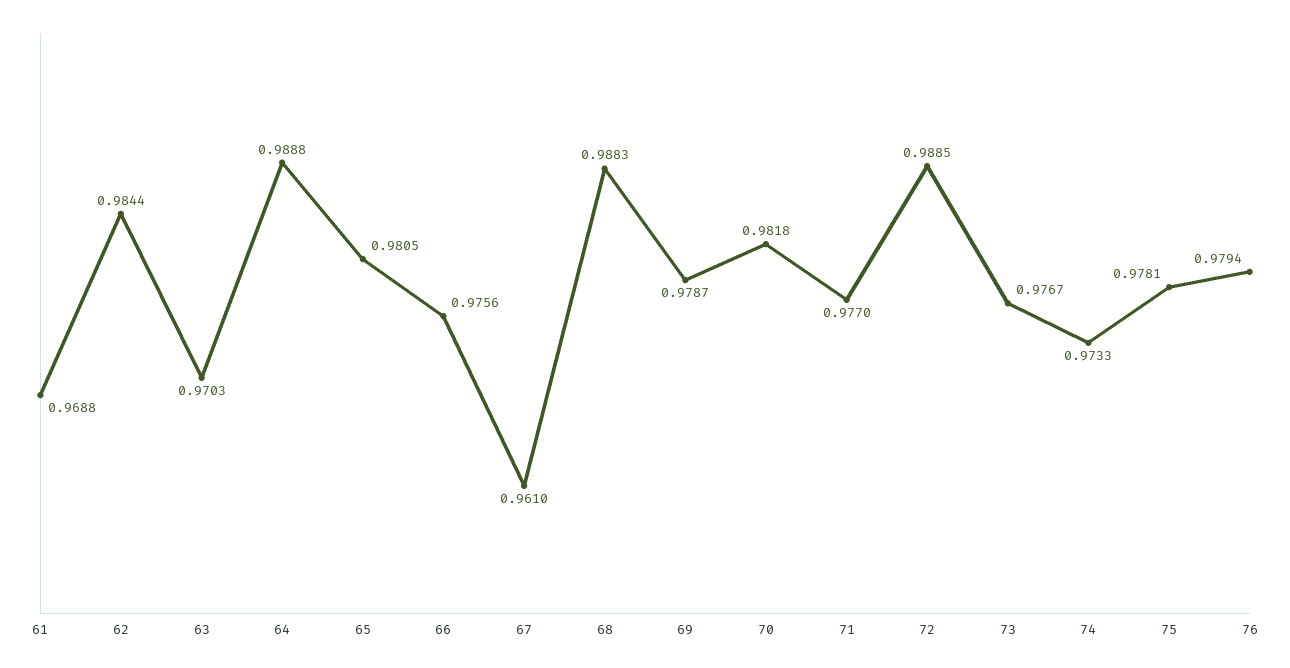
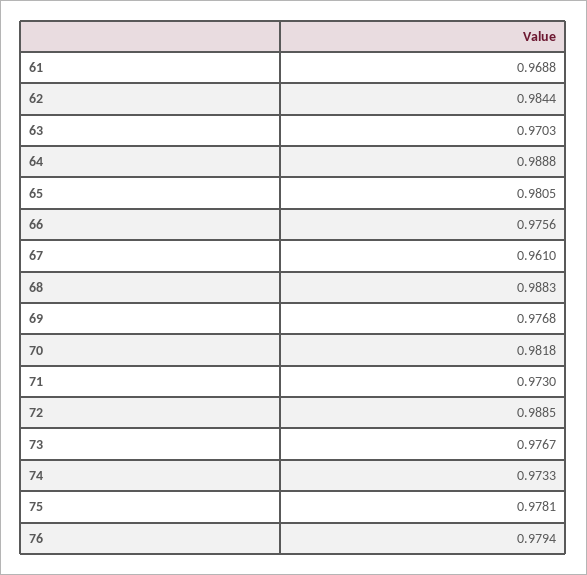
  {
    "61": 0.9688,
    "62": 0.9844,
    "63": 0.9703,
    "64": 0.9888,
    "65": 0.9805,
    "66": 0.9756,
    "67": 0.961,
    "68": 0.9883,
-   "69": 0.9787,
+   "69": 0.9768,
    "70": 0.9818,
-   "71": 0.977,
+   "71": 0.973,
    "72": 0.9885,
    "73": 0.9767,
    "74": 0.9733,
    "75": 0.9781,
    "76": 0.9794
  }

